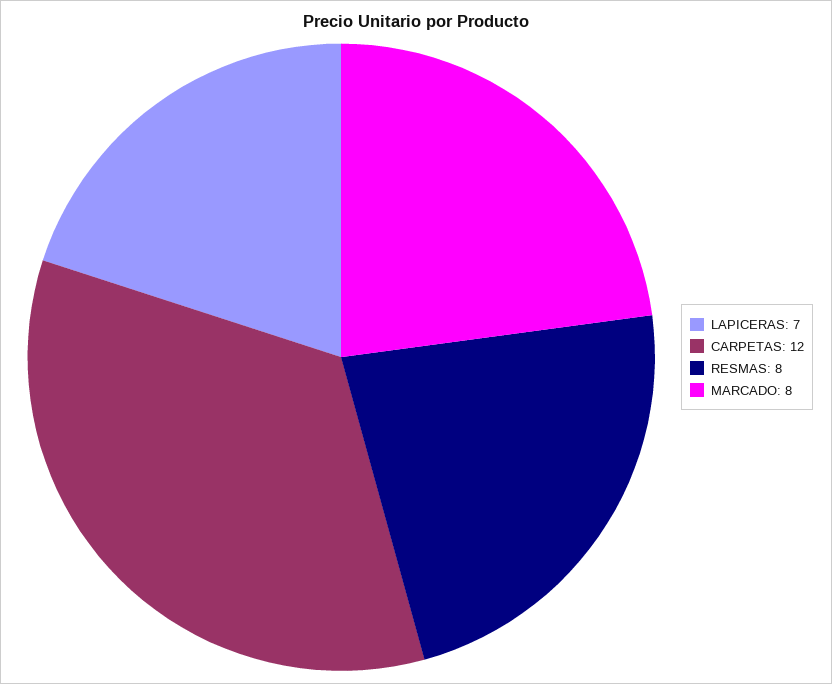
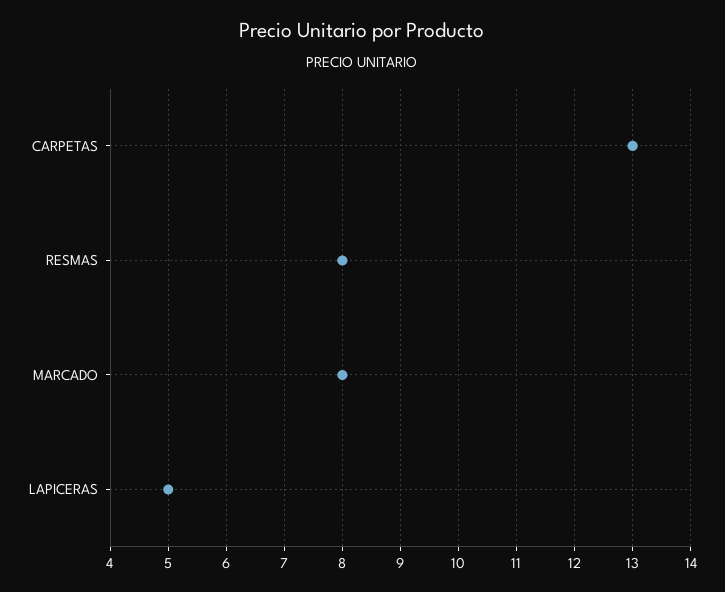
  {
-   "LAPICERAS": 7,
+   "LAPICERAS": 5,
-   "CARPETAS": 12,
+   "CARPETAS": 13,
    "RESMAS": 8,
    "MARCADO": 8
  }

